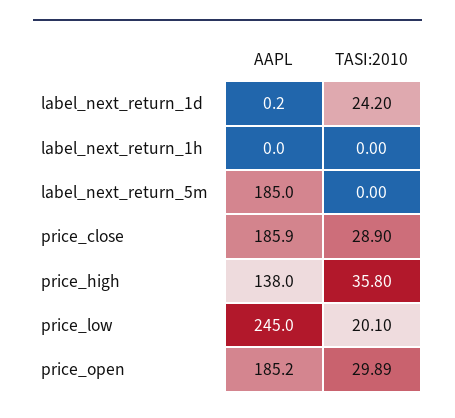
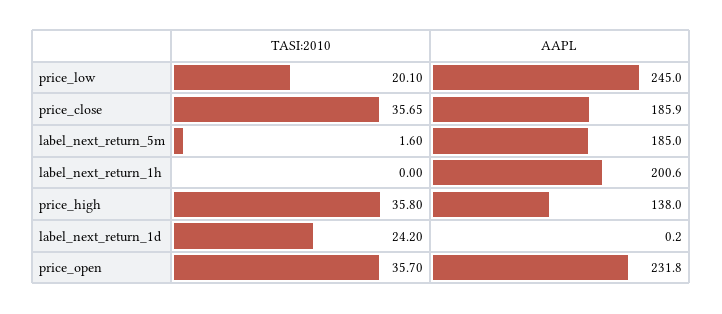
  {
    "AAPL": {
      "label_next_return_1d": 0.2,
-     "label_next_return_1h": 0,
+     "label_next_return_1h": 200.6,
      "label_next_return_5m": 185,
      "price_close": 185.9,
      "price_high": 138,
      "price_low": 245,
-     "price_open": 185.2
+     "price_open": 231.8
    },
    "TASI:2010": {
      "label_next_return_1d": 24.2,
      "label_next_return_1h": 0,
-     "label_next_return_5m": 0,
+     "label_next_return_5m": 1.6,
-     "price_close": 28.9,
+     "price_close": 35.65,
      "price_high": 35.8,
      "price_low": 20.1,
-     "price_open": 29.89
+     "price_open": 35.7
    }
  }

